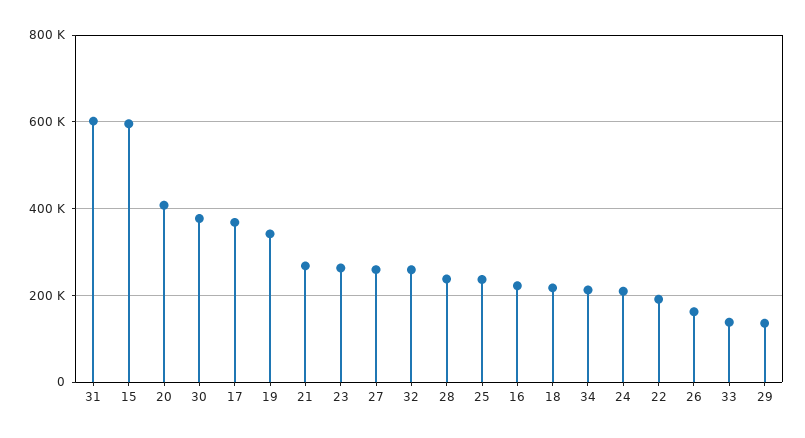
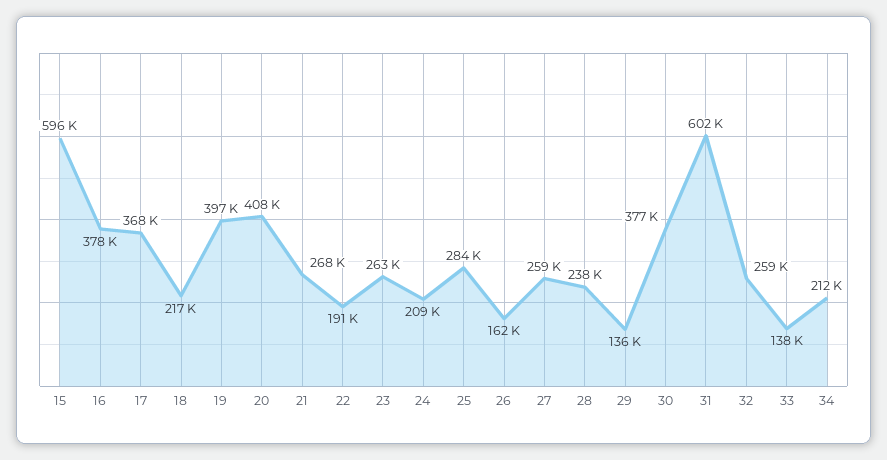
  {
    "31": 602000,
    "15": 596000,
    "20": 408000,
    "30": 377000,
    "17": 368000,
-   "19": 340000,
+   "19": 397000,
    "21": 268000,
    "23": 263000,
    "27": 259000,
    "32": 259000,
    "28": 238000,
-   "25": 240000,
+   "25": 284000,
-   "16": 220000,
+   "16": 378000,
    "18": 217000,
    "34": 212000,
    "24": 209000,
    "22": 191000,
    "26": 162000,
    "33": 138000,
    "29": 136000
  }

